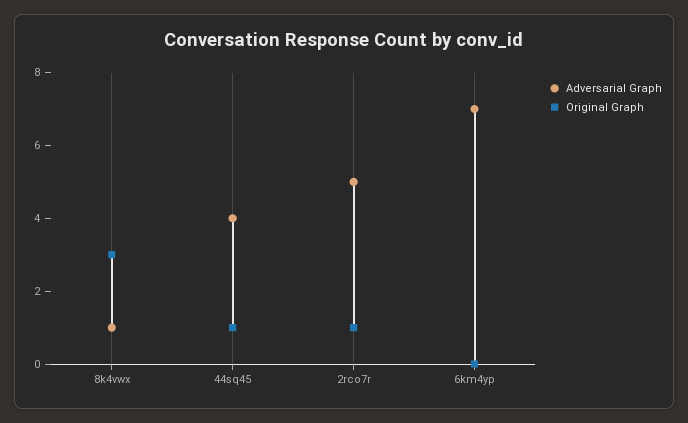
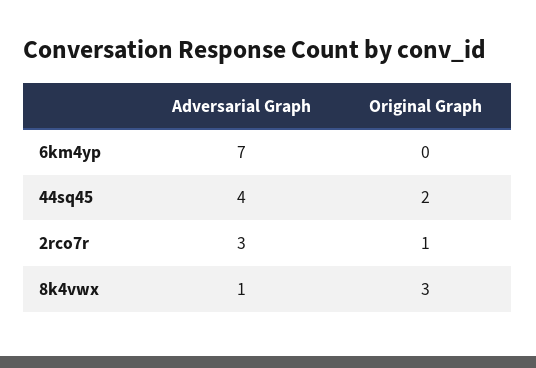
  {
    "Adversarial Graph": {
      "8k4vwx": 1,
      "44sq45": 4,
-     "2rco7r": 5,
+     "2rco7r": 3,
      "6km4yp": 7
    },
    "Original Graph": {
      "8k4vwx": 3,
-     "44sq45": 1,
+     "44sq45": 2,
      "2rco7r": 1,
      "6km4yp": 0
    }
  }

